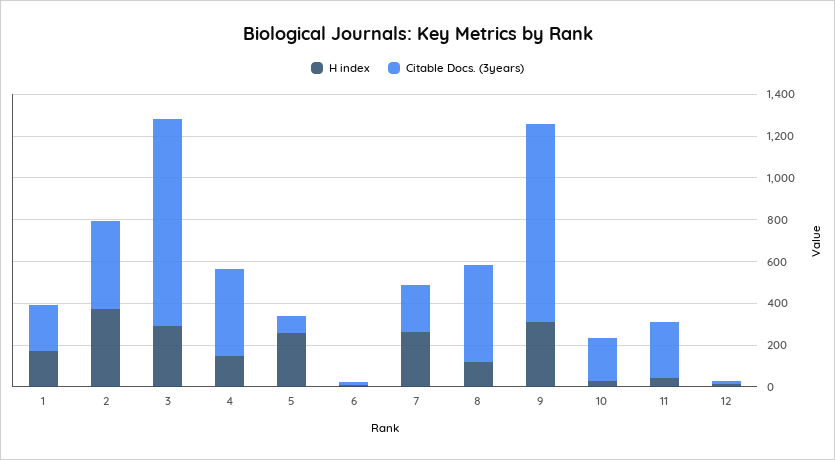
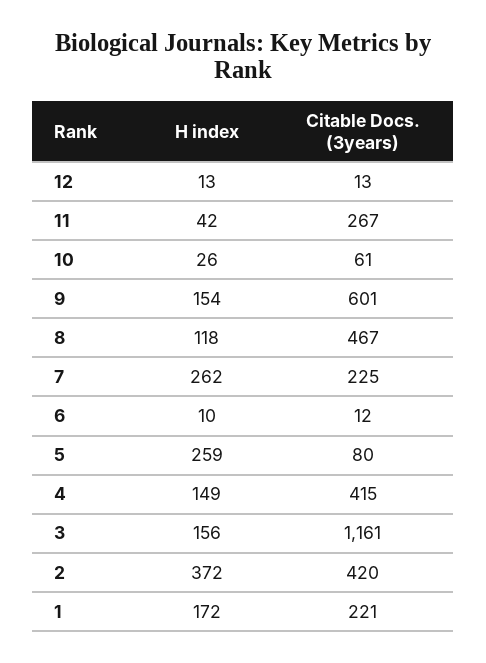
  {
    "H index": {
      "1": 172,
      "2": 372,
-     "3": 300,
+     "3": 156,
      "4": 149,
      "5": 259,
      "6": 10,
      "7": 262,
      "8": 118,
-     "9": 300,
+     "9": 154,
      "10": 26,
      "11": 42,
      "12": 13
    },
    "Citable Docs. (3years)": {
      "1": 221,
      "2": 420,
-     "3": 1000,
+     "3": 1161,
      "4": 415,
      "5": 80,
      "6": 12,
      "7": 225,
      "8": 467,
-     "9": 950,
+     "9": 601,
-     "10": 200,
+     "10": 61,
      "11": 267,
      "12": 13
    }
  }

